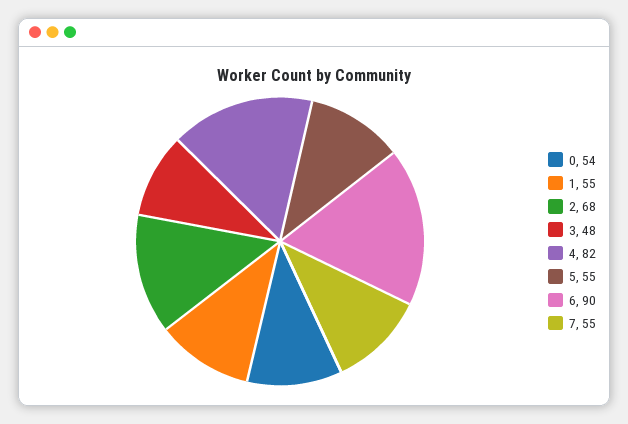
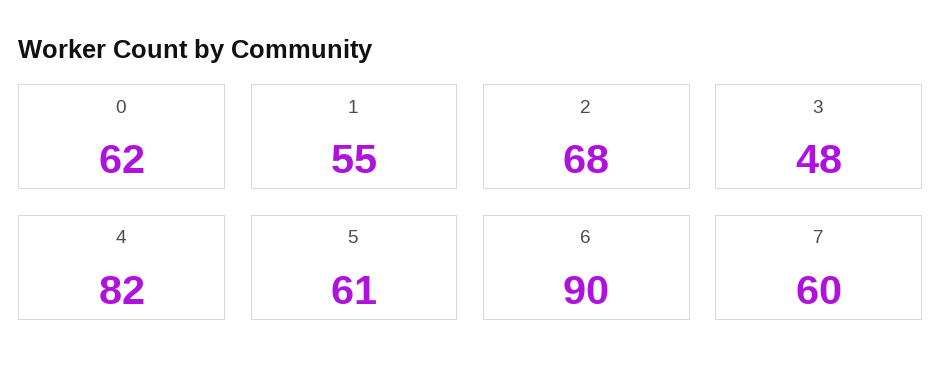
  {
-   "0": 54,
+   "0": 62,
    "1": 55,
    "2": 68,
    "3": 48,
    "4": 82,
-   "5": 55,
+   "5": 61,
    "6": 90,
-   "7": 55
+   "7": 60
  }

